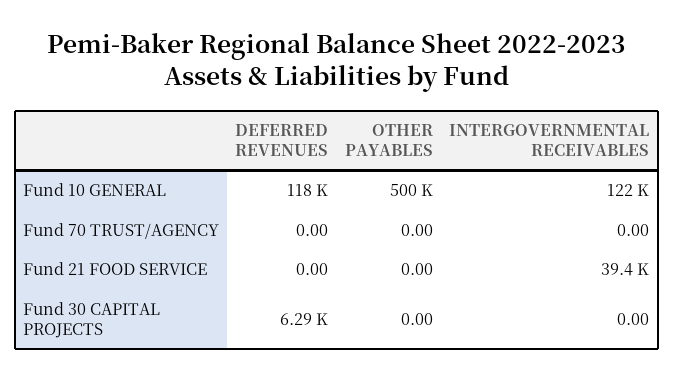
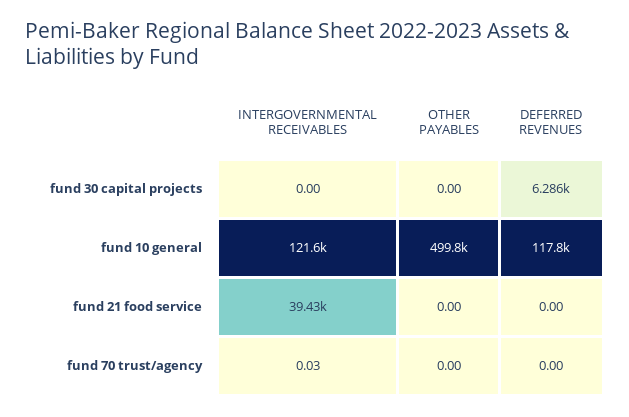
  {
    "DEFERRED REVENUES": {
      "Fund 10 GENERAL": 117800,
      "Fund 70 TRUST/AGENCY": 0,
      "Fund 21 FOOD SERVICE": 0,
      "Fund 30 CAPITAL PROJECTS": 6286
    },
    "OTHER PAYABLES": {
      "Fund 10 GENERAL": 499800,
      "Fund 70 TRUST/AGENCY": 0,
      "Fund 21 FOOD SERVICE": 0,
      "Fund 30 CAPITAL PROJECTS": 0
    },
    "INTERGOVERNMENTAL RECEIVABLES": {
      "Fund 10 GENERAL": 121600,
-     "Fund 70 TRUST/AGENCY": 0,
+     "Fund 70 TRUST/AGENCY": 0.03,
      "Fund 21 FOOD SERVICE": 39430,
      "Fund 30 CAPITAL PROJECTS": 0
    }
  }

